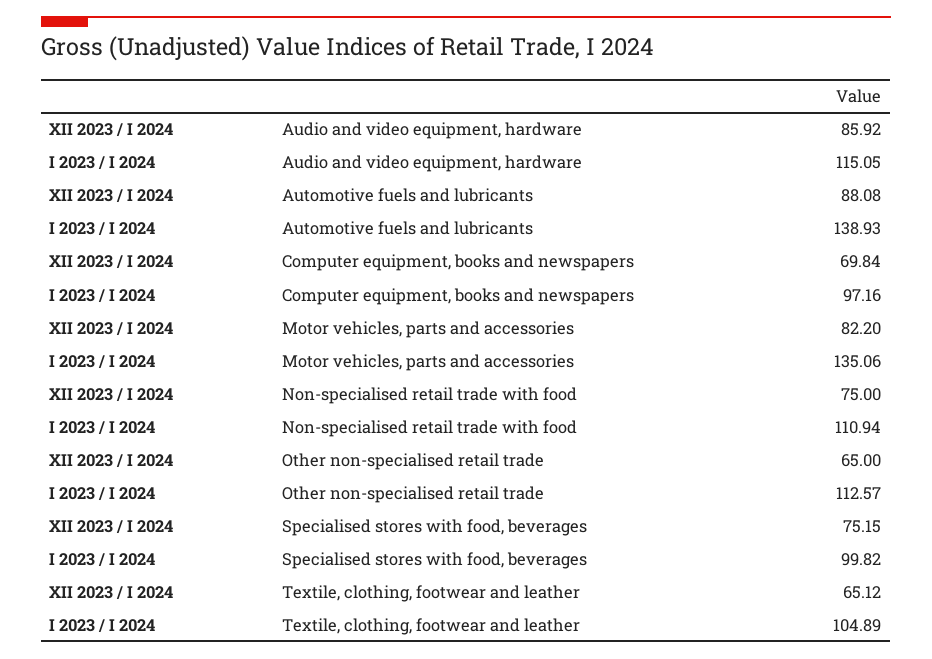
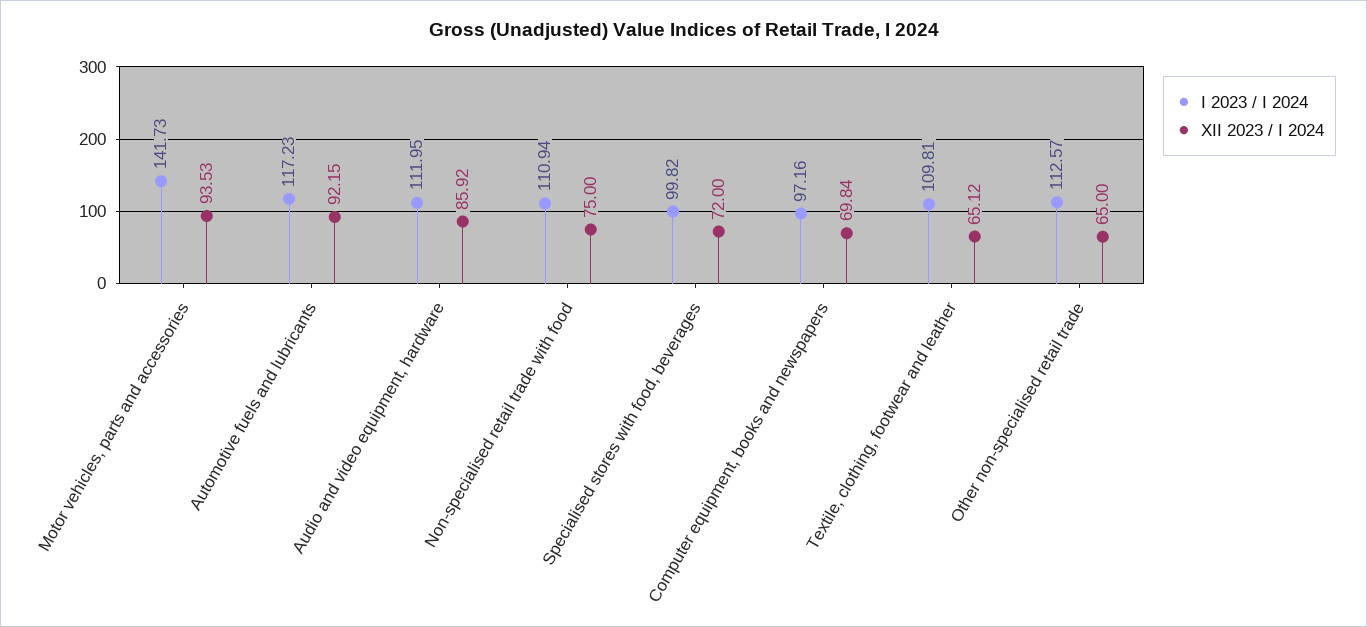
  {
    "XII 2023 / I 2024": {
      "Audio and video equipment, hardware": 85.92,
-     "Automotive fuels and lubricants": 88.08,
+     "Automotive fuels and lubricants": 92.15,
      "Computer equipment, books and newspapers": 69.84,
-     "Motor vehicles, parts and accessories": 82.2,
+     "Motor vehicles, parts and accessories": 93.53,
      "Non-specialised retail trade with food": 75,
      "Other non-specialised retail trade": 65,
-     "Specialised stores with food, beverages": 75.15,
+     "Specialised stores with food, beverages": 72,
      "Textile, clothing, footwear and leather": 65.12
    },
    "I 2023 / I 2024": {
-     "Audio and video equipment, hardware": 115.05,
+     "Audio and video equipment, hardware": 111.95,
-     "Automotive fuels and lubricants": 138.93,
+     "Automotive fuels and lubricants": 117.23,
      "Computer equipment, books and newspapers": 97.16,
-     "Motor vehicles, parts and accessories": 135.06,
+     "Motor vehicles, parts and accessories": 141.73,
      "Non-specialised retail trade with food": 110.94,
      "Other non-specialised retail trade": 112.57,
      "Specialised stores with food, beverages": 99.82,
-     "Textile, clothing, footwear and leather": 104.89
+     "Textile, clothing, footwear and leather": 109.81
    }
  }

